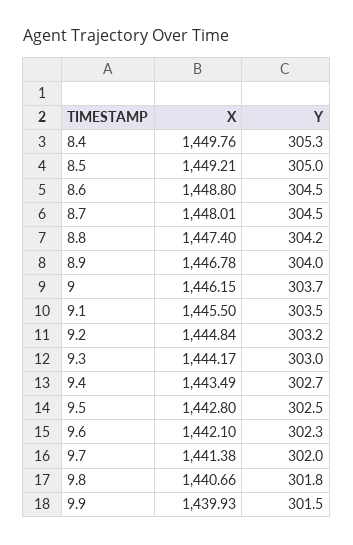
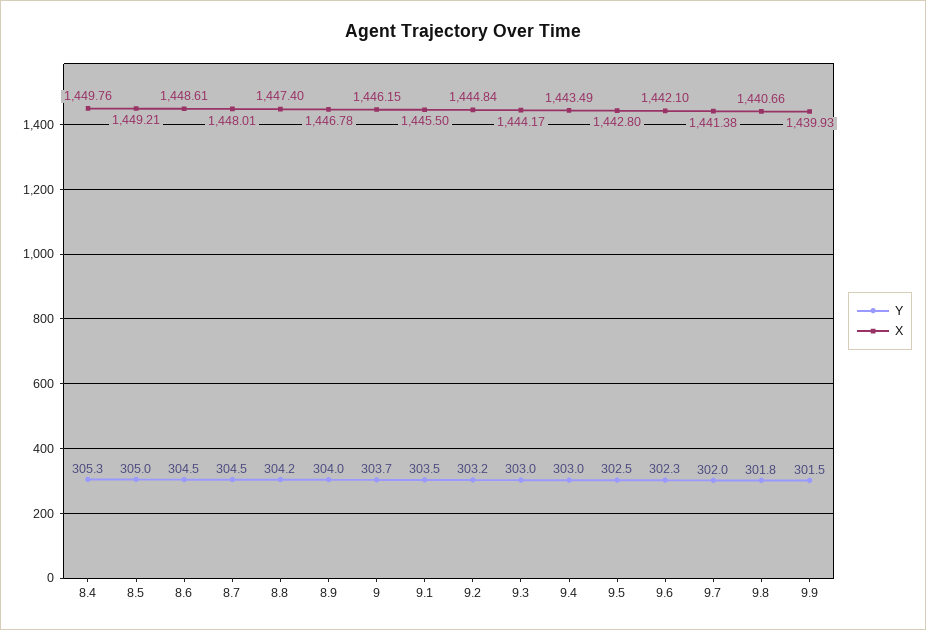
  {
    "X": {
      "8.4": 1449.76,
      "8.5": 1449.21,
-     "8.6": 1448.8,
+     "8.6": 1448.61,
      "8.7": 1448.01,
      "8.8": 1447.4,
      "8.9": 1446.78,
      "9": 1446.15,
      "9.1": 1445.5,
      "9.2": 1444.84,
      "9.3": 1444.17,
      "9.4": 1443.49,
      "9.5": 1442.8,
      "9.6": 1442.1,
      "9.7": 1441.38,
      "9.8": 1440.66,
      "9.9": 1439.93
    },
    "Y": {
      "8.4": 305.3,
      "8.5": 305,
      "8.6": 304.5,
      "8.7": 304.5,
      "8.8": 304.2,
      "8.9": 304,
      "9": 303.7,
      "9.1": 303.5,
      "9.2": 303.2,
      "9.3": 303,
-     "9.4": 302.7,
+     "9.4": 303,
      "9.5": 302.5,
      "9.6": 302.3,
      "9.7": 302,
      "9.8": 301.8,
      "9.9": 301.5
    }
  }

